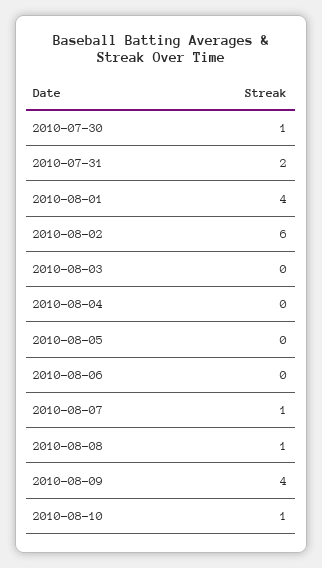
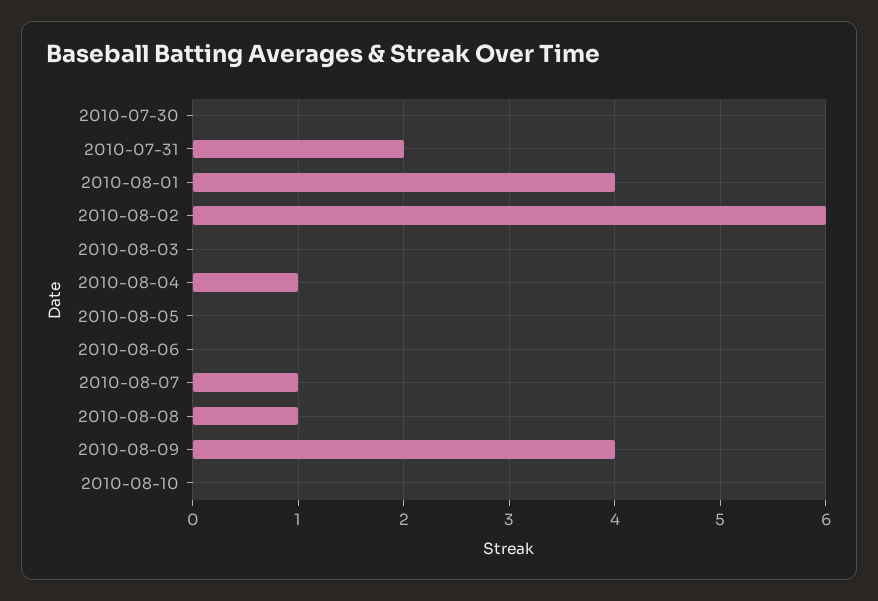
  {
-   "2010-07-30": 1,
+   "2010-07-30": 0,
    "2010-07-31": 2,
    "2010-08-01": 4,
    "2010-08-02": 6,
    "2010-08-03": 0,
-   "2010-08-04": 0,
+   "2010-08-04": 1,
    "2010-08-05": 0,
    "2010-08-06": 0,
    "2010-08-07": 1,
    "2010-08-08": 1,
    "2010-08-09": 4,
-   "2010-08-10": 1
+   "2010-08-10": 0
  }

